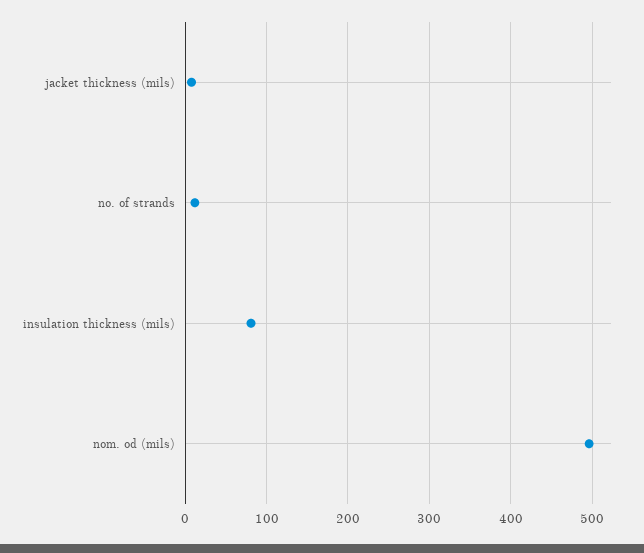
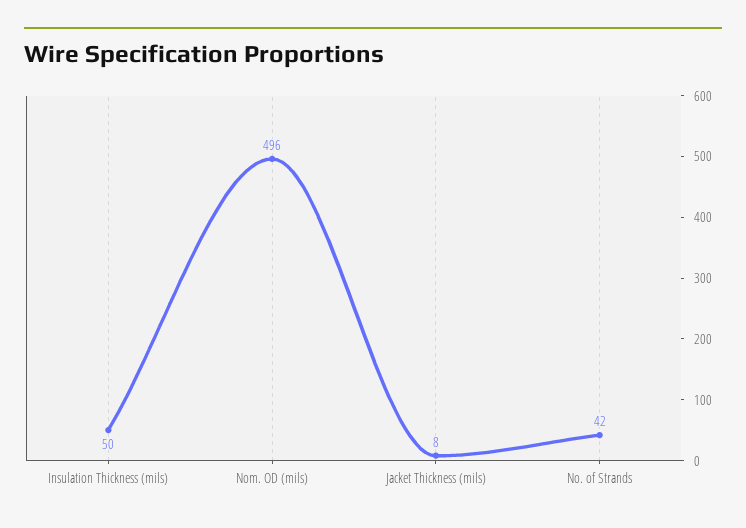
  {
    "jacket thickness (mils)": 8,
-   "no. of strands": 10,
+   "no. of strands": 42,
-   "insulation thickness (mils)": 80,
+   "insulation thickness (mils)": 50,
    "nom. od (mils)": 496
  }

